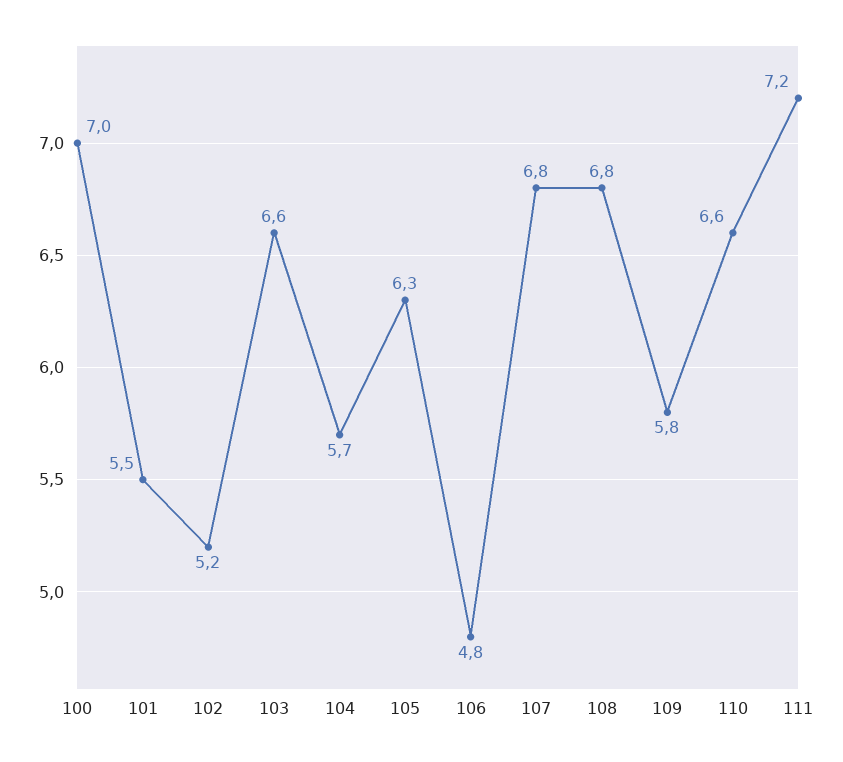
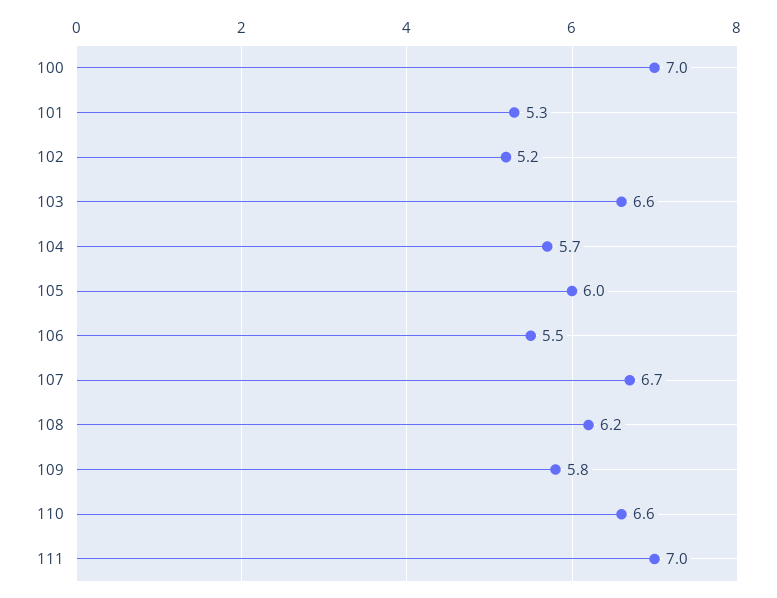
  {
    "100": 7,
-   "101": 5.5,
+   "101": 5.3,
    "102": 5.2,
    "103": 6.6,
    "104": 5.7,
-   "105": 6.3,
+   "105": 6,
-   "106": 4.8,
+   "106": 5.5,
-   "107": 6.8,
+   "107": 6.7,
-   "108": 6.8,
+   "108": 6.2,
    "109": 5.8,
    "110": 6.6,
-   "111": 7.2
+   "111": 7
  }

